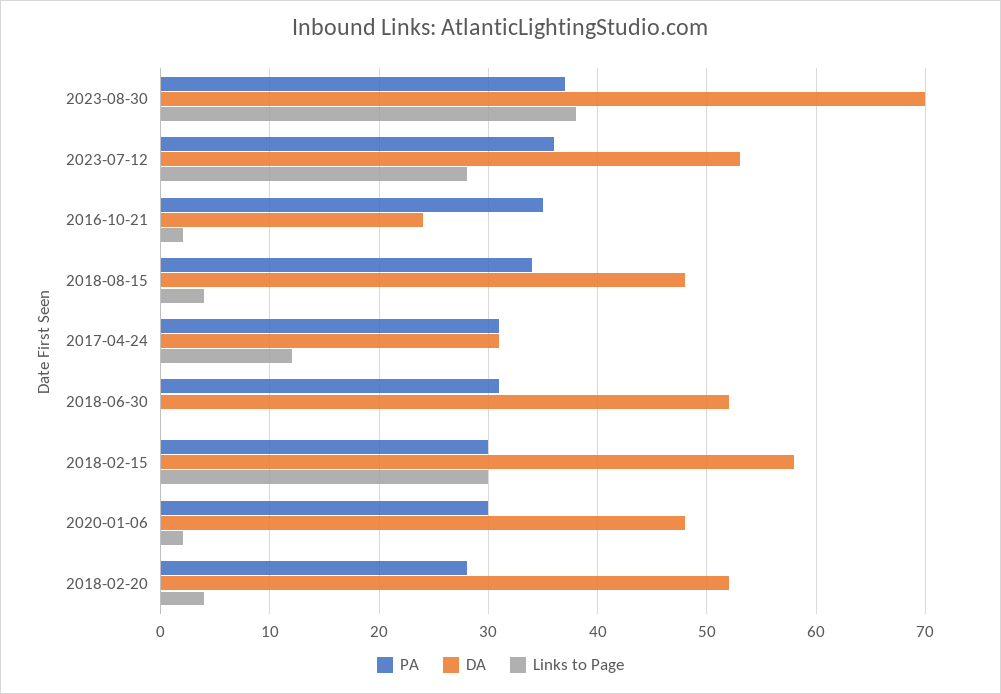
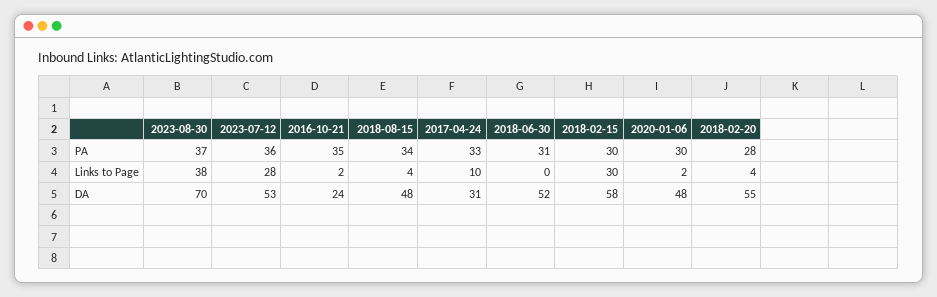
  {
    "PA": {
      "2023-08-30": 37,
      "2023-07-12": 36,
      "2016-10-21": 35,
      "2018-08-15": 34,
-     "2017-04-24": 31,
+     "2017-04-24": 33,
      "2018-06-30": 31,
      "2018-02-15": 30,
      "2020-01-06": 30,
      "2018-02-20": 28
    },
    "DA": {
      "2023-08-30": 70,
      "2023-07-12": 53,
      "2016-10-21": 24,
      "2018-08-15": 48,
      "2017-04-24": 31,
      "2018-06-30": 52,
      "2018-02-15": 58,
      "2020-01-06": 48,
-     "2018-02-20": 52
+     "2018-02-20": 55
    },
    "Links to Page": {
      "2023-08-30": 38,
      "2023-07-12": 28,
      "2016-10-21": 2,
      "2018-08-15": 4,
-     "2017-04-24": 12,
+     "2017-04-24": 10,
      "2018-06-30": 0,
      "2018-02-15": 30,
      "2020-01-06": 2,
      "2018-02-20": 4
    }
  }

